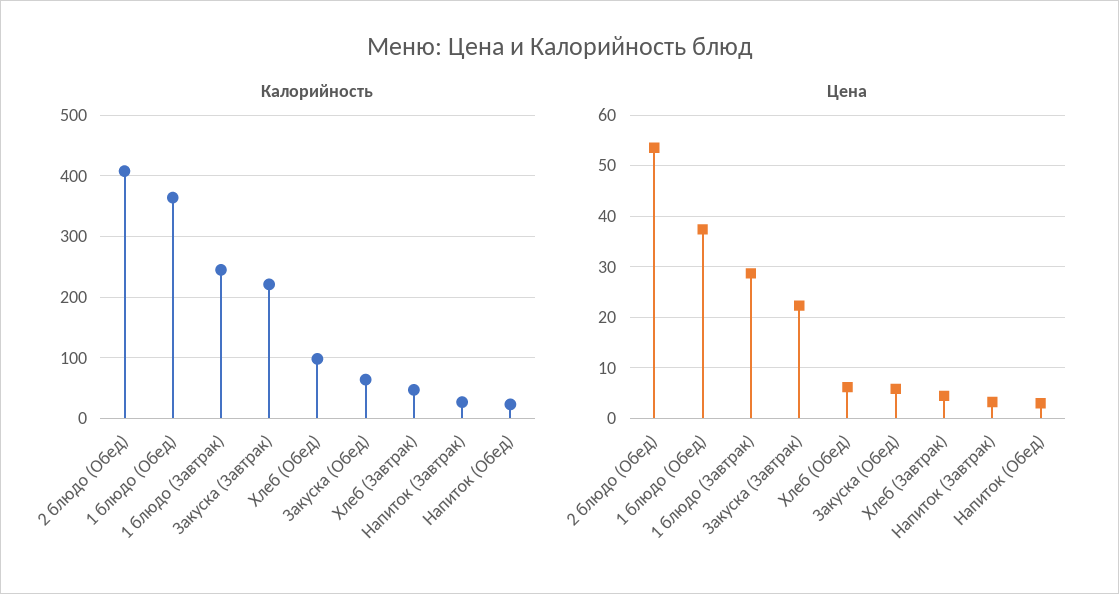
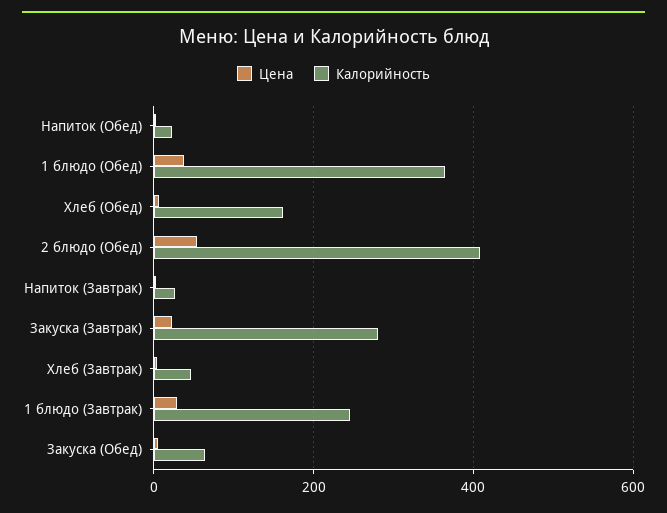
  {
    "Калорийность": {
      "2 блюдо (Обед)": 410,
      "1 блюдо (Обед)": 360,
      "1 блюдо (Завтрак)": 250,
-     "Закуска (Завтрак)": 220,
+     "Закуска (Завтрак)": 280,
-     "Хлеб (Обед)": 100,
+     "Хлеб (Обед)": 160,
      "Закуска (Обед)": 60,
      "Хлеб (Завтрак)": 50,
      "Напиток (Завтрак)": 30,
      "Напиток (Обед)": 20
    },
    "Цена": {
      "2 блюдо (Обед)": 54,
      "1 блюдо (Обед)": 38,
      "1 блюдо (Завтрак)": 28,
      "Закуска (Завтрак)": 22,
      "Хлеб (Обед)": 6,
      "Закуска (Обед)": 6,
      "Хлеб (Завтрак)": 4,
      "Напиток (Завтрак)": 4,
      "Напиток (Обед)": 4
    }
  }

